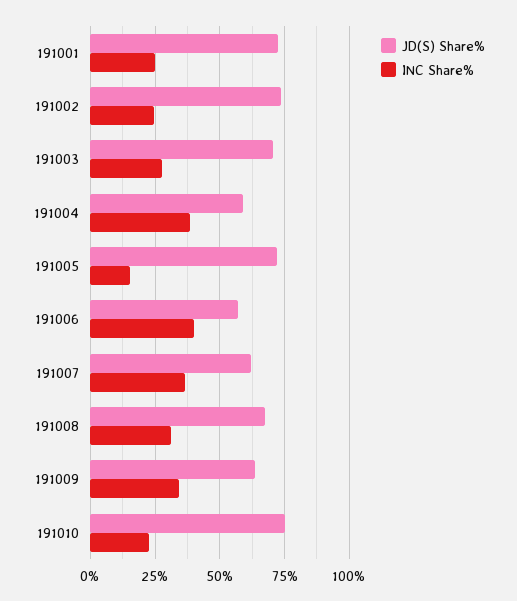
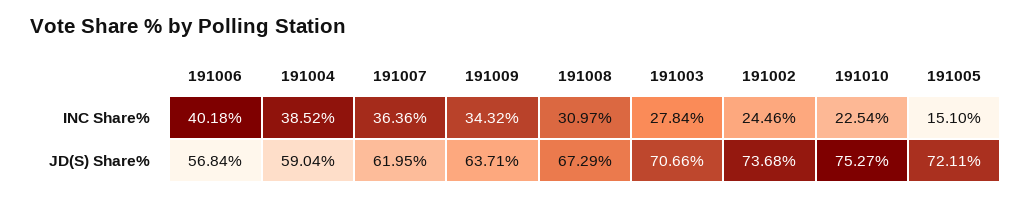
  {
    "JD(S) Share%": {
-     "191001": 72.5,
      "191002": 73.68,
      "191003": 70.66,
      "191004": 59.04,
      "191005": 72.11,
      "191006": 56.84,
      "191007": 61.95,
      "191008": 67.29,
      "191009": 63.71,
      "191010": 75.27
    },
    "INC Share%": {
-     "191001": 25,
      "191002": 24.46,
      "191003": 27.84,
      "191004": 38.52,
      "191005": 15.1,
      "191006": 40.18,
      "191007": 36.36,
      "191008": 30.97,
      "191009": 34.32,
      "191010": 22.54
    }
  }

